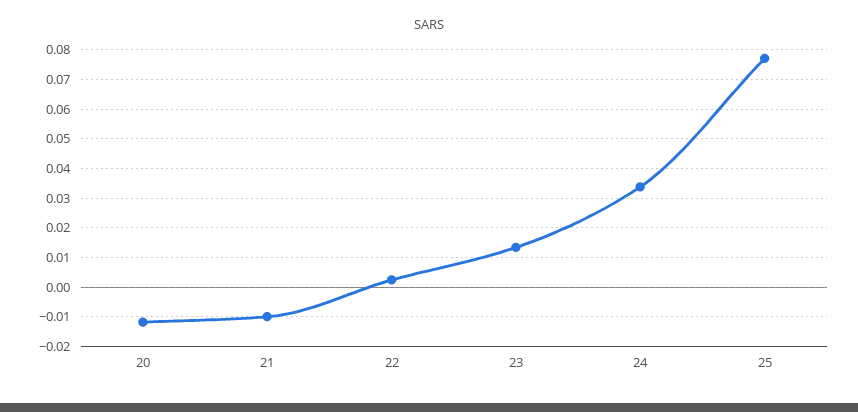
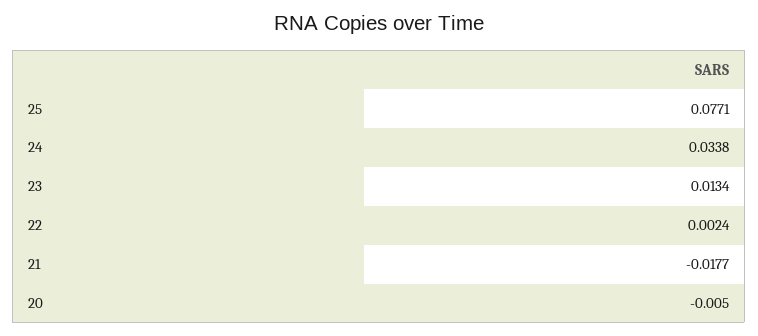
  {
-   "20": -0.0125,
+   "20": -0.005,
-   "21": -0.01,
+   "21": -0.0177,
    "22": 0.0024,
    "23": 0.0134,
    "24": 0.0338,
    "25": 0.0771
  }

